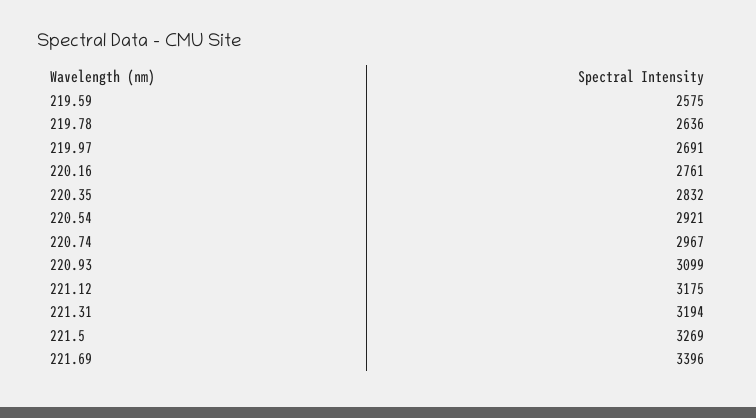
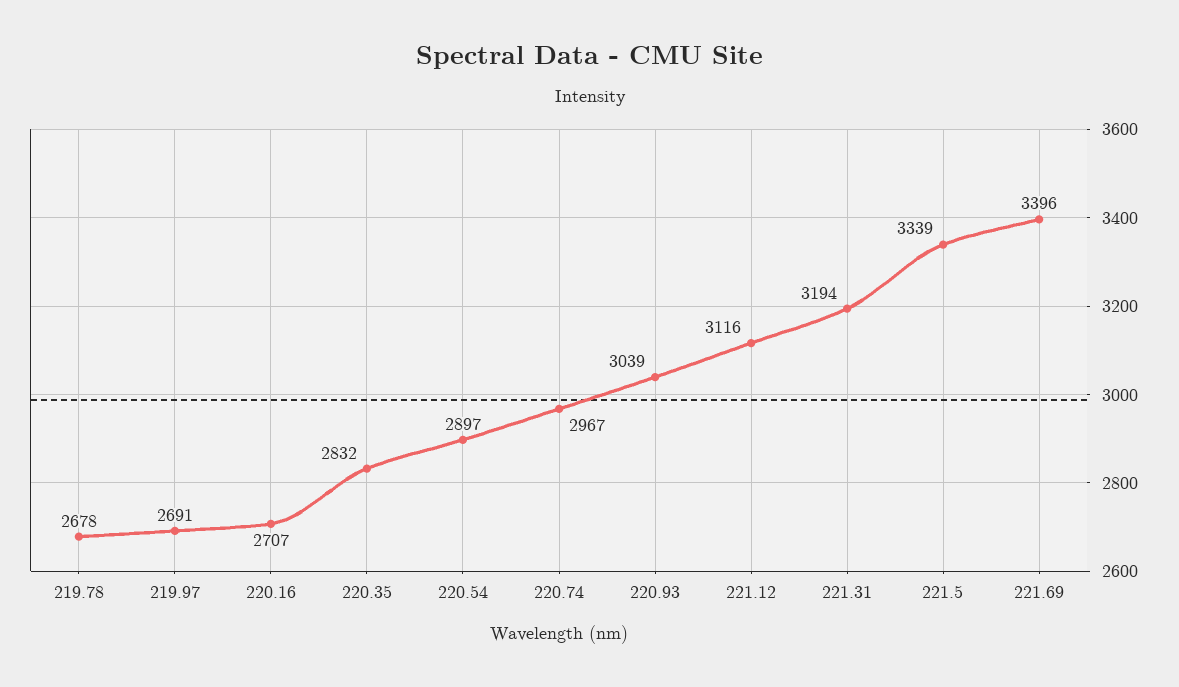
  {
-   "219.59": 2575,
-   "219.78": 2636,
+   "219.78": 2678,
    "219.97": 2691,
-   "220.16": 2761,
+   "220.16": 2707,
    "220.35": 2832,
-   "220.54": 2921,
+   "220.54": 2897,
    "220.74": 2967,
-   "220.93": 3099,
+   "220.93": 3039,
-   "221.12": 3175,
+   "221.12": 3116,
    "221.31": 3194,
-   "221.5": 3269,
+   "221.5": 3339,
    "221.69": 3396
  }

